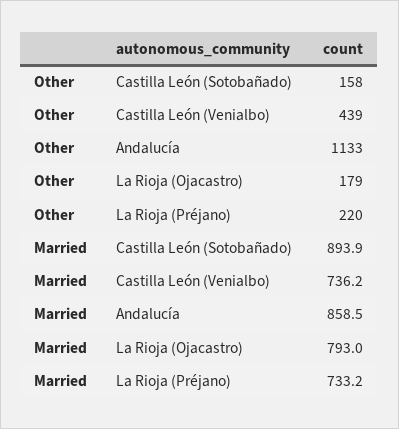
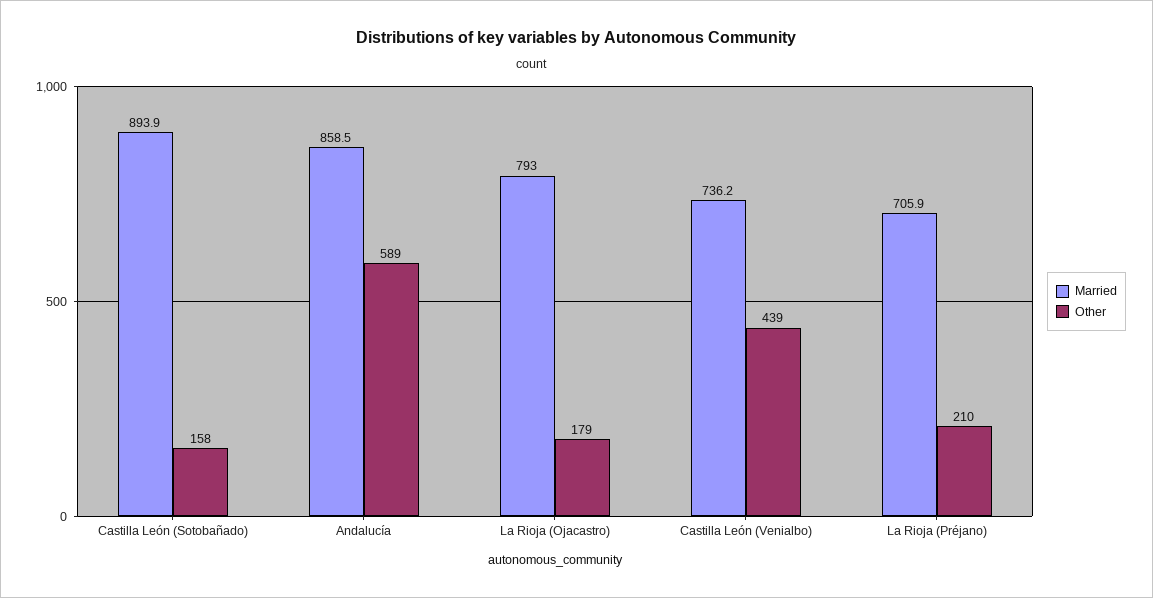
  {
    "Other": {
      "Castilla León (Sotobañado)": 158,
      "Castilla León (Venialbo)": 439,
-     "Andalucía": 1133,
+     "Andalucía": 589,
      "La Rioja (Ojacastro)": 179,
-     "La Rioja (Préjano)": 220
+     "La Rioja (Préjano)": 210
    },
    "Married": {
      "Castilla León (Sotobañado)": 893.9,
      "Castilla León (Venialbo)": 736.2,
      "Andalucía": 858.5,
      "La Rioja (Ojacastro)": 793,
-     "La Rioja (Préjano)": 733.2
+     "La Rioja (Préjano)": 705.9
    }
  }

